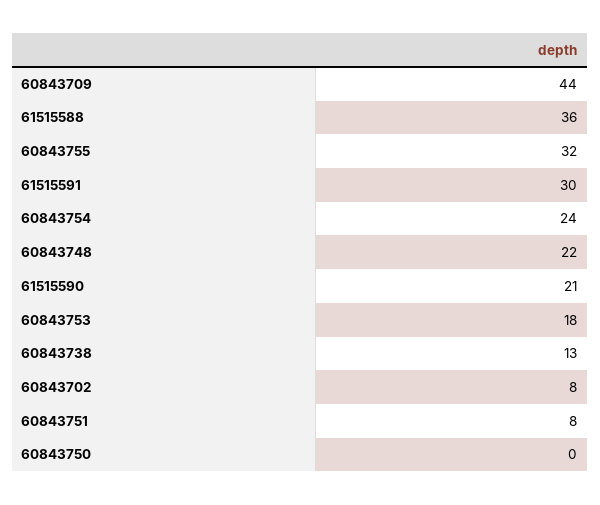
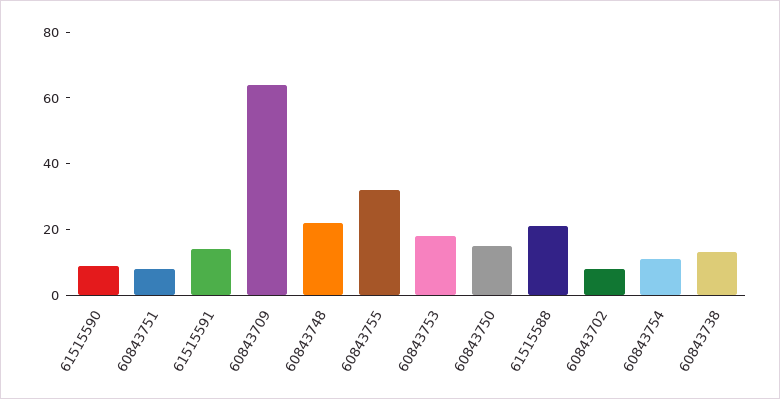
  {
-   "60843709": 44,
+   "60843709": 65,
-   "61515588": 36,
+   "61515588": 20,
    "60843755": 32,
-   "61515591": 30,
+   "61515591": 15,
-   "60843754": 24,
+   "60843754": 10,
    "60843748": 22,
-   "61515590": 21,
+   "61515590": 10,
    "60843753": 18,
    "60843738": 13,
    "60843702": 8,
    "60843751": 8,
-   "60843750": 0
+   "60843750": 15
  }

